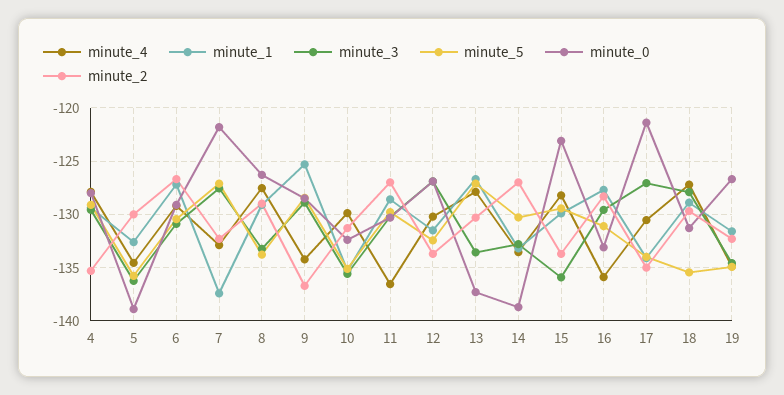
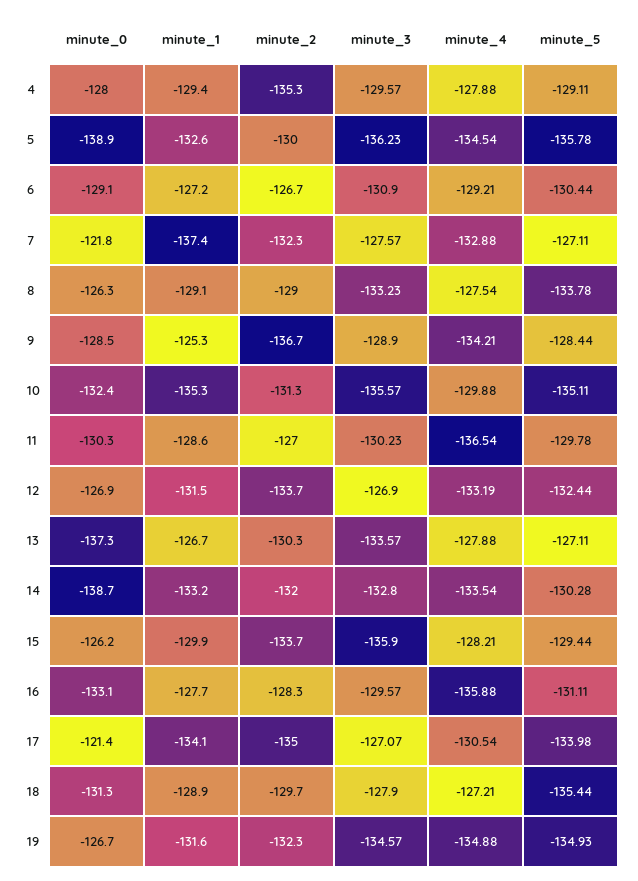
  {
    "minute_4": {
      "4": -127.88,
      "5": -134.54,
      "6": -129.21,
      "7": -132.88,
      "8": -127.54,
      "9": -134.21,
      "10": -129.88,
      "11": -136.54,
-     "12": -130,
+     "12": -133.19,
      "13": -127.88,
      "14": -133.54,
      "15": -128.21,
      "16": -135.88,
      "17": -130.54,
      "18": -127.21,
      "19": -134.88
    },
    "minute_1": {
      "4": -129.4,
      "5": -132.6,
      "6": -127.2,
      "7": -137.4,
      "8": -129.1,
      "9": -125.3,
      "10": -135.3,
      "11": -128.6,
      "12": -131.5,
      "13": -126.7,
      "14": -133.2,
      "15": -129.9,
      "16": -127.7,
      "17": -134.1,
      "18": -128.9,
      "19": -131.6
    },
    "minute_3": {
      "4": -129.57,
      "5": -136.23,
      "6": -130.9,
      "7": -127.57,
      "8": -133.23,
      "9": -128.9,
      "10": -135.57,
      "11": -130.23,
      "12": -126.9,
      "13": -133.57,
      "14": -132.8,
      "15": -135.9,
      "16": -129.57,
      "17": -127.07,
      "18": -127.9,
      "19": -134.57
    },
    "minute_5": {
      "4": -129.11,
      "5": -135.78,
      "6": -130.44,
      "7": -127.11,
      "8": -133.78,
      "9": -128.44,
      "10": -135.11,
      "11": -129.78,
      "12": -132.44,
      "13": -127.11,
      "14": -130.28,
      "15": -129.44,
      "16": -131.11,
      "17": -133.98,
      "18": -135.44,
      "19": -134.93
    },
    "minute_0": {
      "4": -128,
      "5": -138.9,
      "6": -129.1,
      "7": -121.8,
      "8": -126.3,
      "9": -128.5,
      "10": -132.4,
      "11": -130.3,
      "12": -126.9,
      "13": -137.3,
      "14": -138.7,
-     "15": -123,
+     "15": -126.2,
      "16": -133.1,
      "17": -121.4,
      "18": -131.3,
      "19": -126.7
    },
    "minute_2": {
      "4": -135.3,
      "5": -130,
      "6": -126.7,
      "7": -132.3,
      "8": -129,
      "9": -136.7,
      "10": -131.3,
      "11": -127,
      "12": -133.7,
      "13": -130.3,
-     "14": -127,
+     "14": -132,
      "15": -133.7,
      "16": -128.3,
      "17": -135,
      "18": -129.7,
      "19": -132.3
    }
  }

